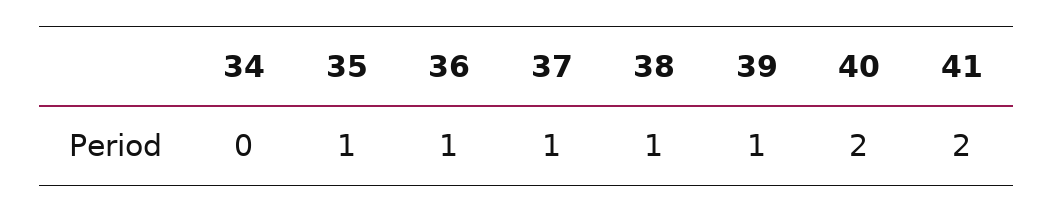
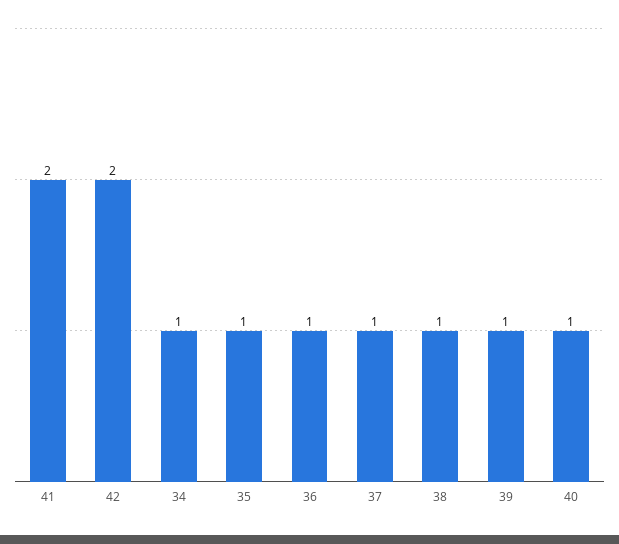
  {
-   "34": 0,
+   "34": 1,
    "35": 1,
    "36": 1,
    "37": 1,
    "38": 1,
    "39": 1,
-   "40": 2,
+   "40": 1,
-   "41": 2
+   "41": 2,
+   "42": 2
  }

